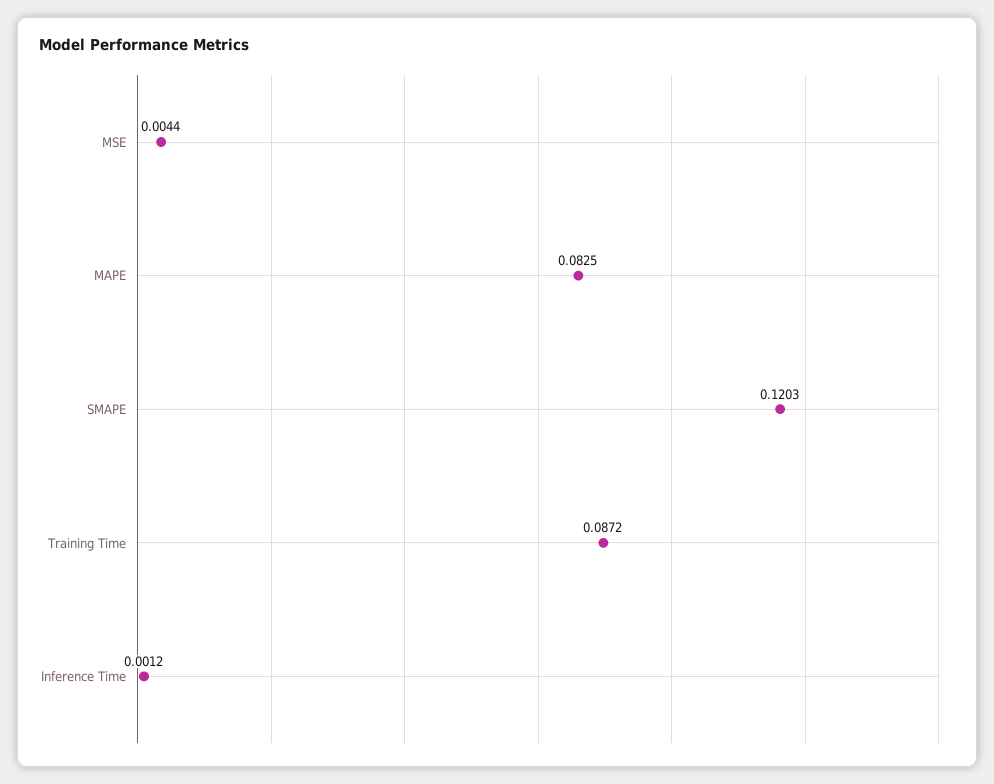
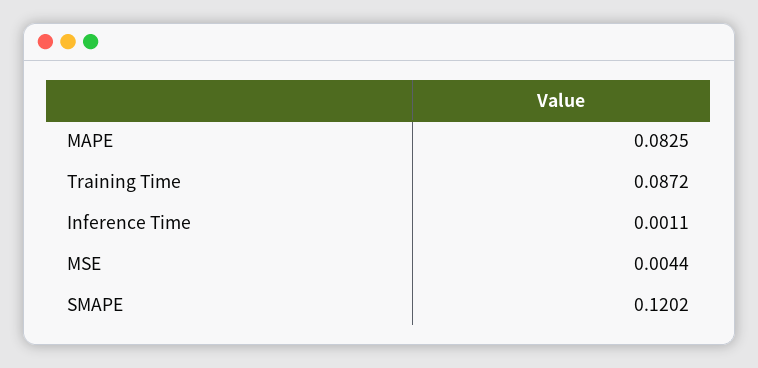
  {
    "MSE": 0.0044,
    "MAPE": 0.0825,
-   "SMAPE": 0.1203,
+   "SMAPE": 0.1202,
    "Training Time": 0.0872,
-   "Inference Time": 0.0012
+   "Inference Time": 0.0011
  }

